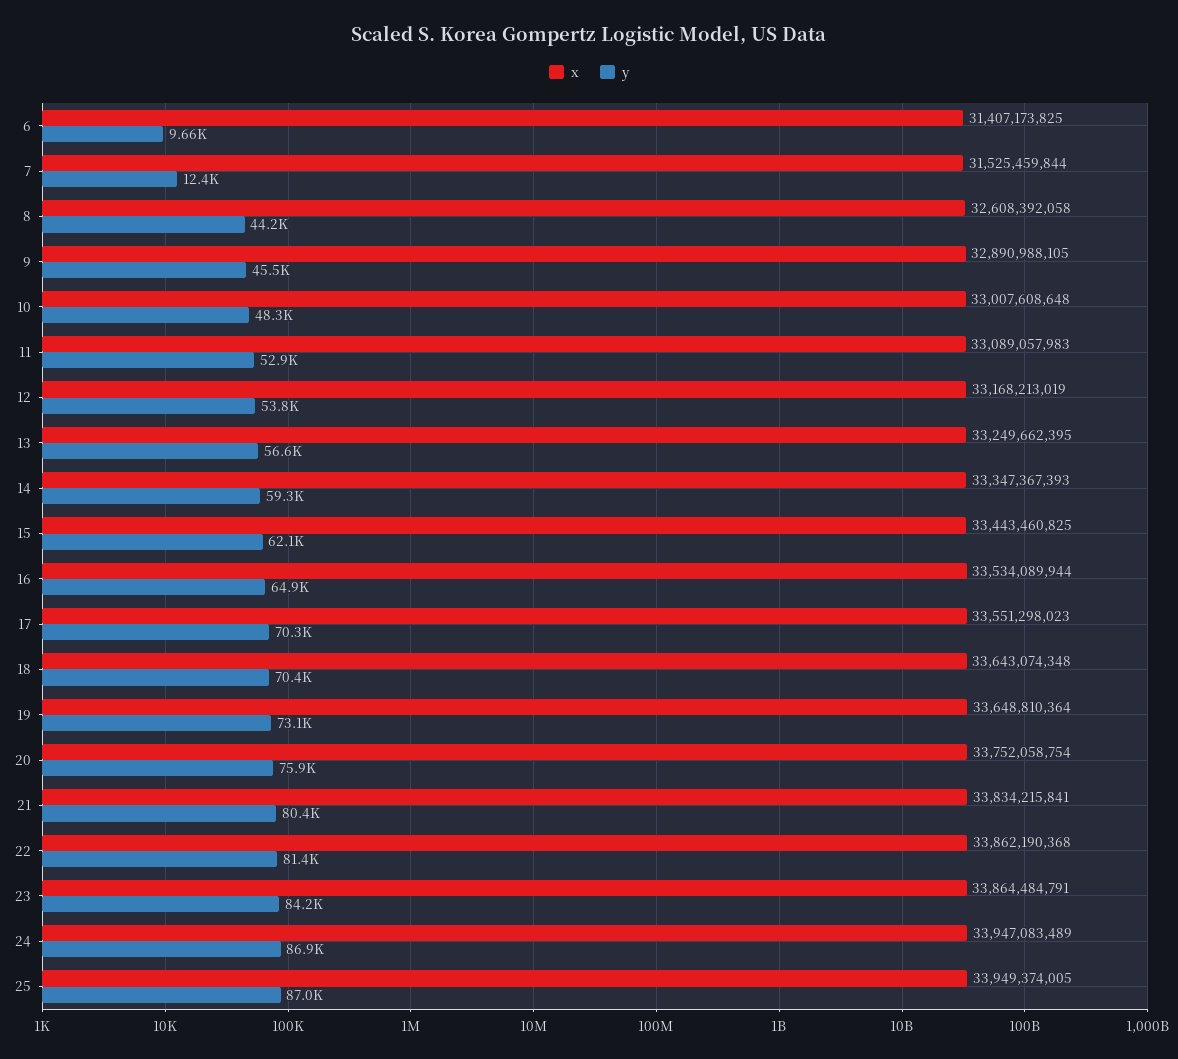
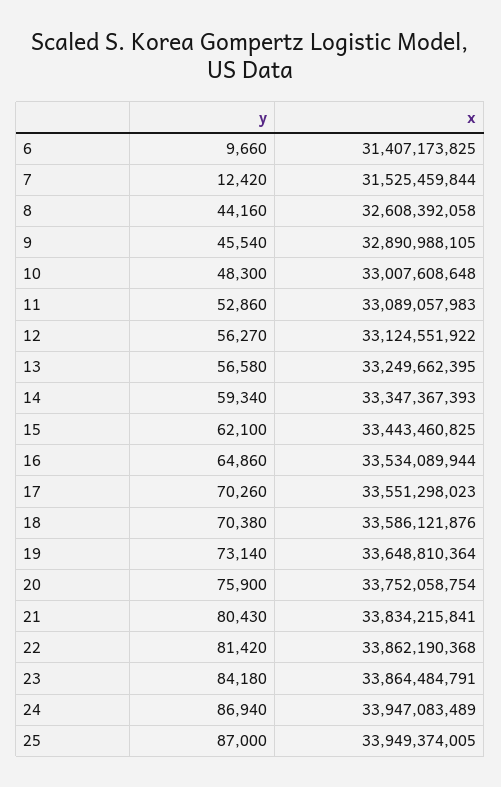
  {
    "x": {
      "6": 31407173825,
      "7": 31525459844,
      "8": 32608392058,
      "9": 32890988105,
      "10": 33007608648,
      "11": 33089057983,
-     "12": 33168213019,
+     "12": 33124551922,
      "13": 33249662395,
      "14": 33347367393,
      "15": 33443460825,
      "16": 33534089944,
      "17": 33551298023,
-     "18": 33643074348,
+     "18": 33586121876,
      "19": 33648810364,
      "20": 33752058754,
      "21": 33834215841,
      "22": 33862190368,
      "23": 33864484791,
      "24": 33947083489,
      "25": 33949374005
    },
    "y": {
      "6": 9660,
      "7": 12420,
      "8": 44160,
      "9": 45540,
      "10": 48300,
      "11": 52860,
-     "12": 53800,
+     "12": 56270,
      "13": 56580,
      "14": 59340,
      "15": 62100,
      "16": 64860,
      "17": 70260,
      "18": 70380,
      "19": 73140,
      "20": 75900,
      "21": 80430,
      "22": 81420,
      "23": 84180,
      "24": 86940,
      "25": 87000
    }
  }

